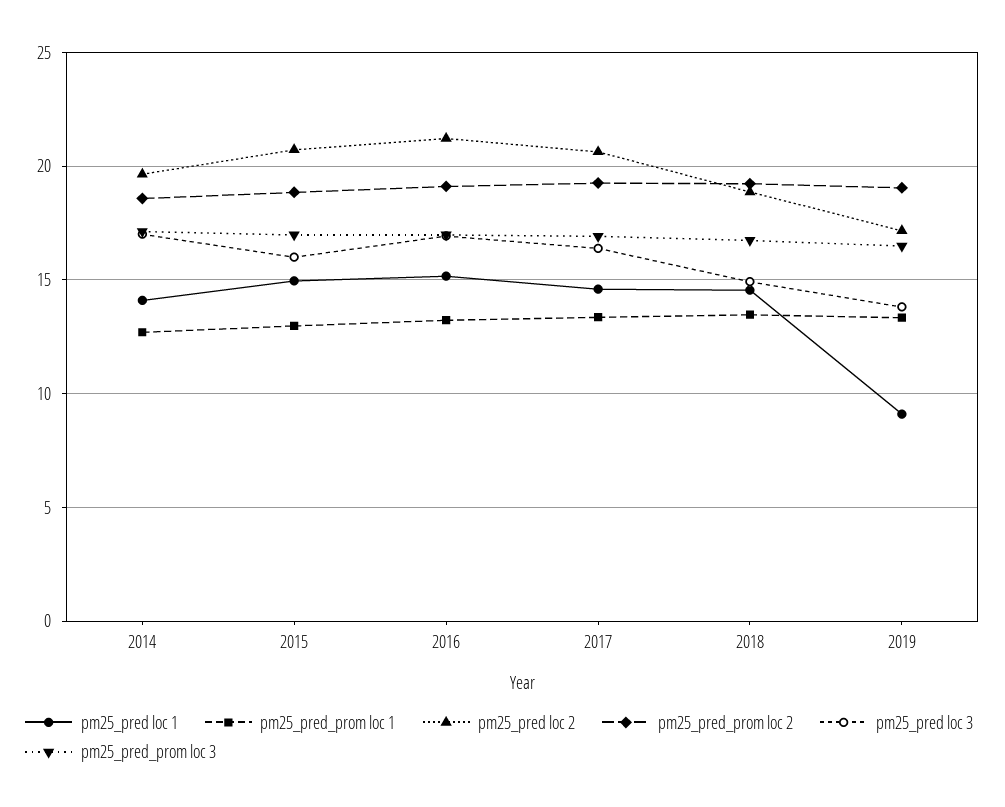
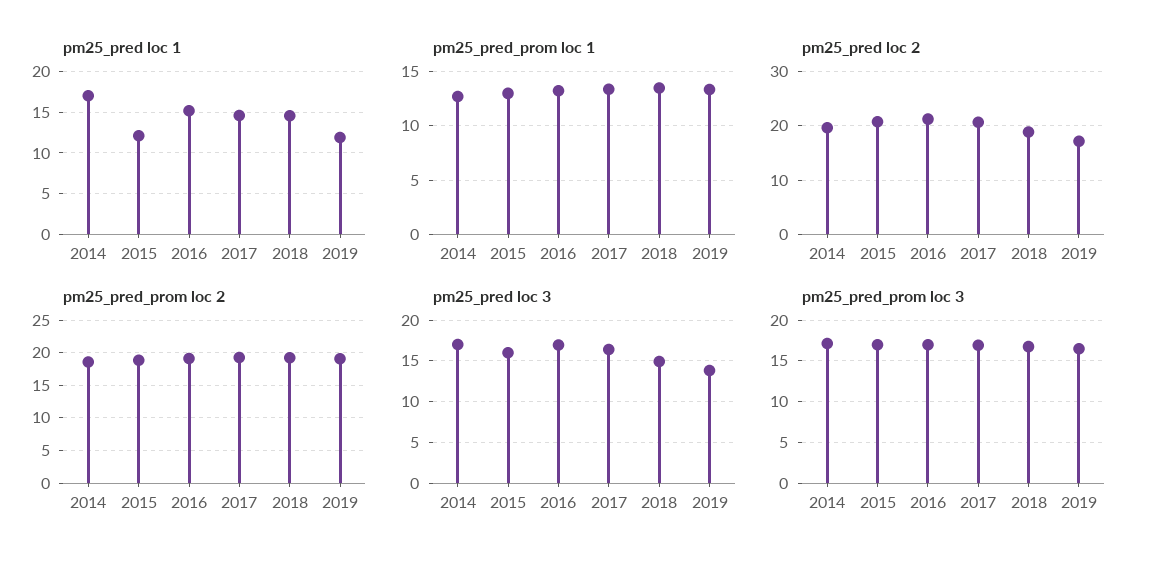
  {
    "pm25_pred loc 1": {
-     "2014": 14,
+     "2014": 17,
-     "2015": 15,
+     "2015": 12,
      "2016": 15,
      "2017": 14.5,
      "2018": 14.5,
-     "2019": 9
+     "2019": 12
    },
    "pm25_pred_prom loc 1": {
      "2014": 12.5,
      "2015": 13,
      "2016": 13,
      "2017": 13.5,
      "2018": 13.5,
      "2019": 13.5
    },
    "pm25_pred loc 2": {
      "2014": 19.5,
      "2015": 20.5,
      "2016": 21,
      "2017": 20.5,
      "2018": 19,
      "2019": 17
    },
    "pm25_pred_prom loc 2": {
      "2014": 18.5,
      "2015": 19,
      "2016": 19,
      "2017": 19.5,
      "2018": 19,
      "2019": 19
    },
    "pm25_pred loc 3": {
      "2014": 17,
      "2015": 16,
      "2016": 17,
      "2017": 16.5,
      "2018": 15,
      "2019": 14
    },
    "pm25_pred_prom loc 3": {
      "2014": 17,
      "2015": 17,
      "2016": 17,
      "2017": 17,
      "2018": 16.5,
      "2019": 16.5
    }
  }

